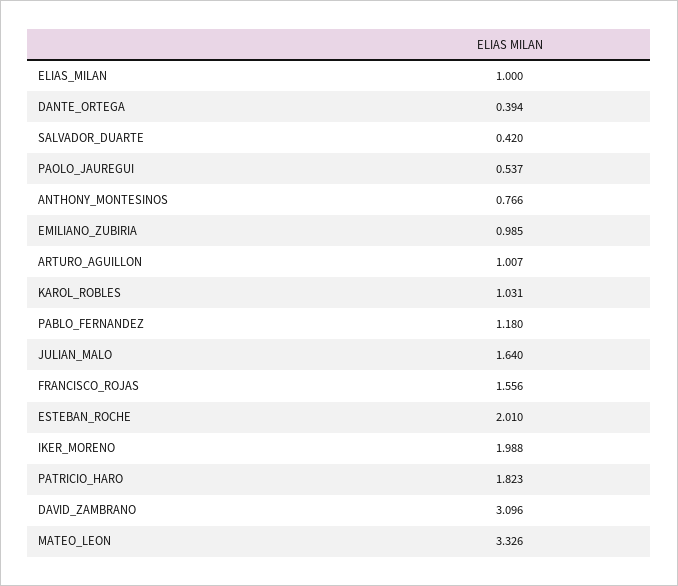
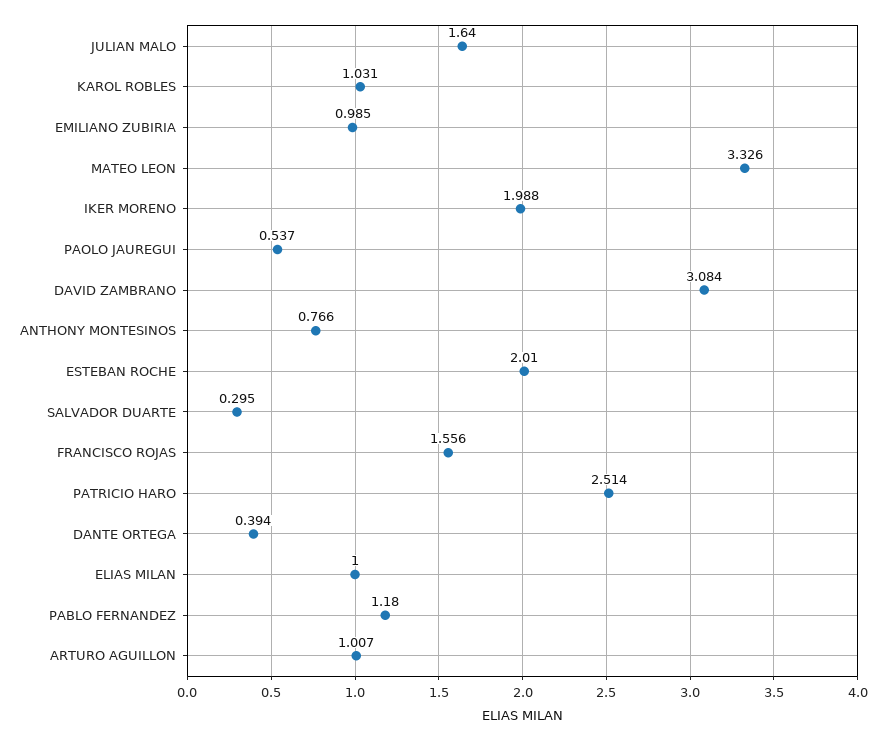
  {
    "ELIAS_MILAN": 1,
    "DANTE_ORTEGA": 0.394,
-   "SALVADOR_DUARTE": 0.42,
+   "SALVADOR_DUARTE": 0.295,
    "PAOLO_JAUREGUI": 0.537,
    "ANTHONY_MONTESINOS": 0.766,
    "EMILIANO_ZUBIRIA": 0.985,
    "ARTURO_AGUILLON": 1.007,
    "KAROL_ROBLES": 1.031,
    "PABLO_FERNANDEZ": 1.18,
    "JULIAN_MALO": 1.64,
    "FRANCISCO_ROJAS": 1.556,
    "ESTEBAN_ROCHE": 2.01,
    "IKER_MORENO": 1.988,
-   "PATRICIO_HARO": 1.823,
+   "PATRICIO_HARO": 2.514,
-   "DAVID_ZAMBRANO": 3.096,
+   "DAVID_ZAMBRANO": 3.084,
    "MATEO_LEON": 3.326
  }

